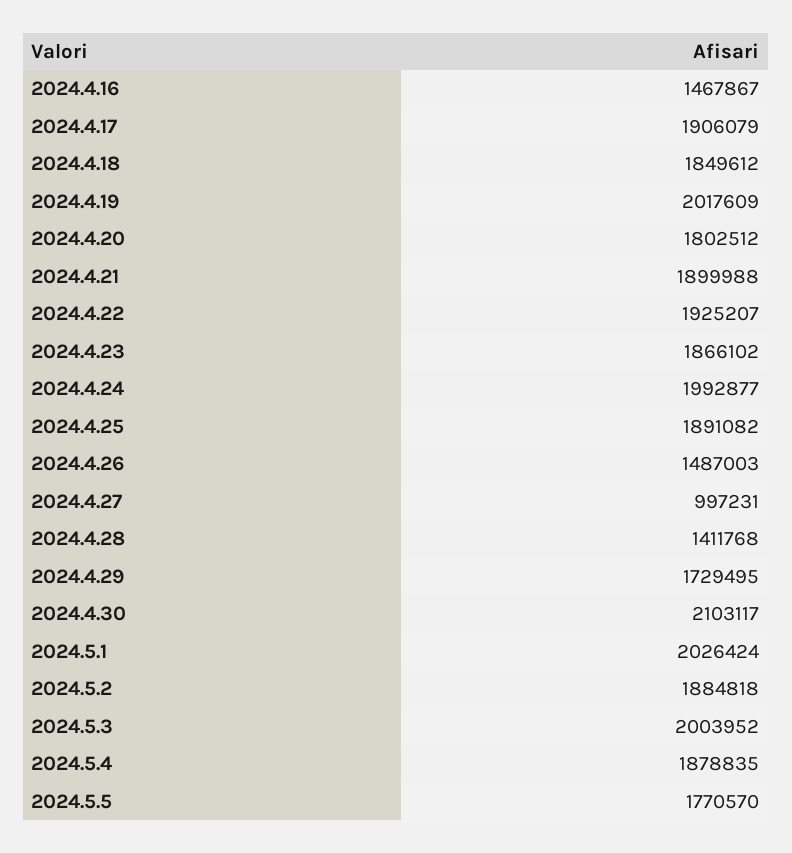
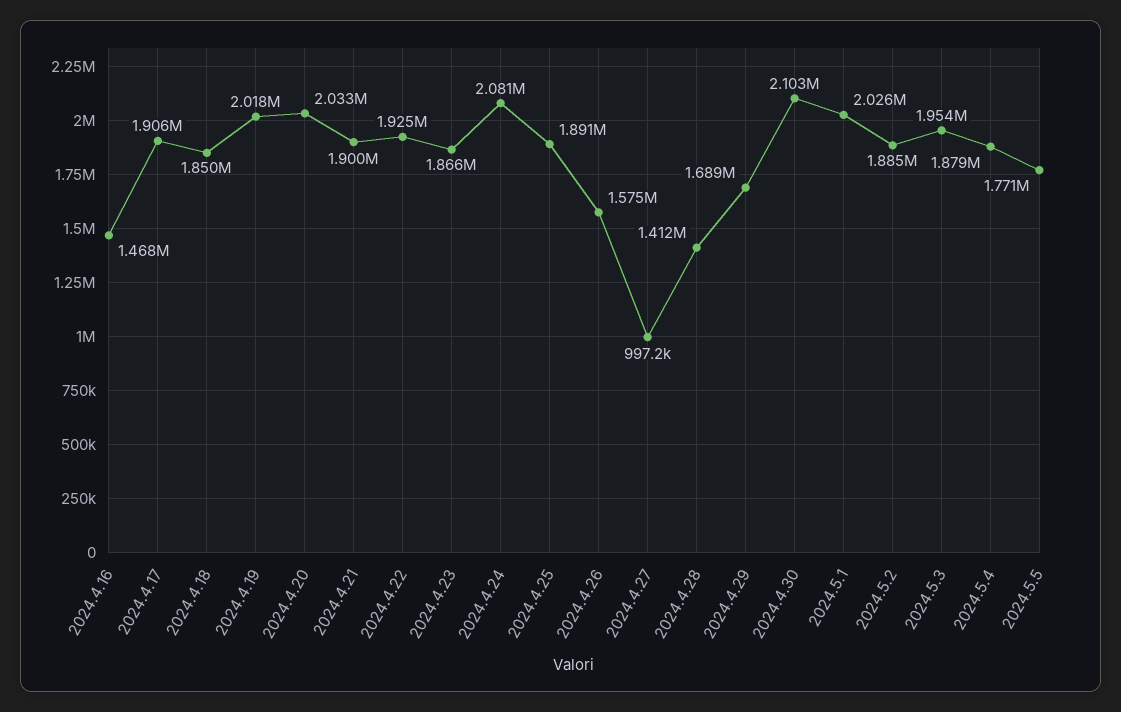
  {
    "2024.4.16": 1467867,
    "2024.4.17": 1906079,
    "2024.4.18": 1849612,
    "2024.4.19": 2017609,
-   "2024.4.20": 1802512,
+   "2024.4.20": 2033000,
    "2024.4.21": 1899988,
    "2024.4.22": 1925207,
    "2024.4.23": 1866102,
-   "2024.4.24": 1992877,
+   "2024.4.24": 2081000,
    "2024.4.25": 1891082,
-   "2024.4.26": 1487003,
+   "2024.4.26": 1575000,
    "2024.4.27": 997231,
    "2024.4.28": 1411768,
-   "2024.4.29": 1729495,
+   "2024.4.29": 1689000,
    "2024.4.30": 2103117,
    "2024.5.1": 2026424,
    "2024.5.2": 1884818,
-   "2024.5.3": 2003952,
+   "2024.5.3": 1954000,
    "2024.5.4": 1878835,
    "2024.5.5": 1770570
  }

